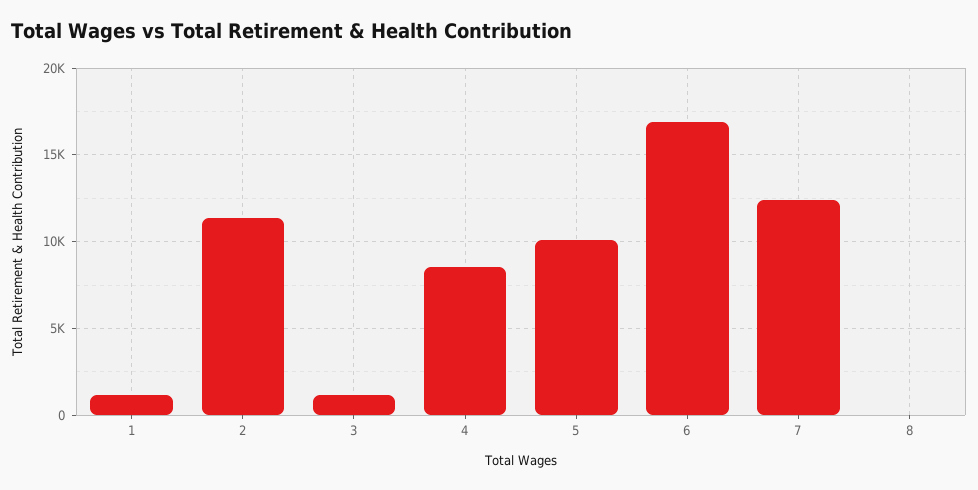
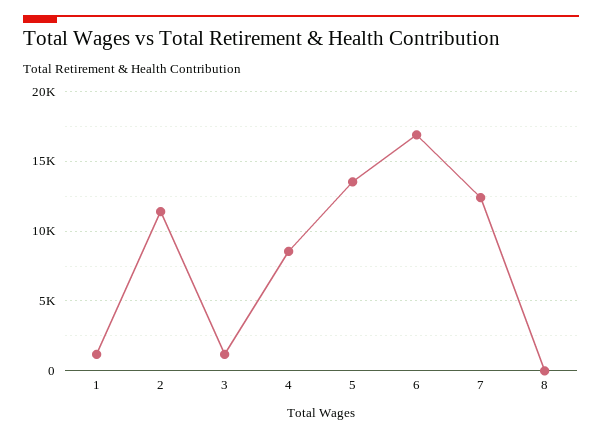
  {
    "1": 1000,
    "2": 11500,
    "3": 1000,
    "4": 8500,
-   "5": 10000,
+   "5": 13500,
    "6": 17000,
    "7": 12500,
    "8": 0
  }

